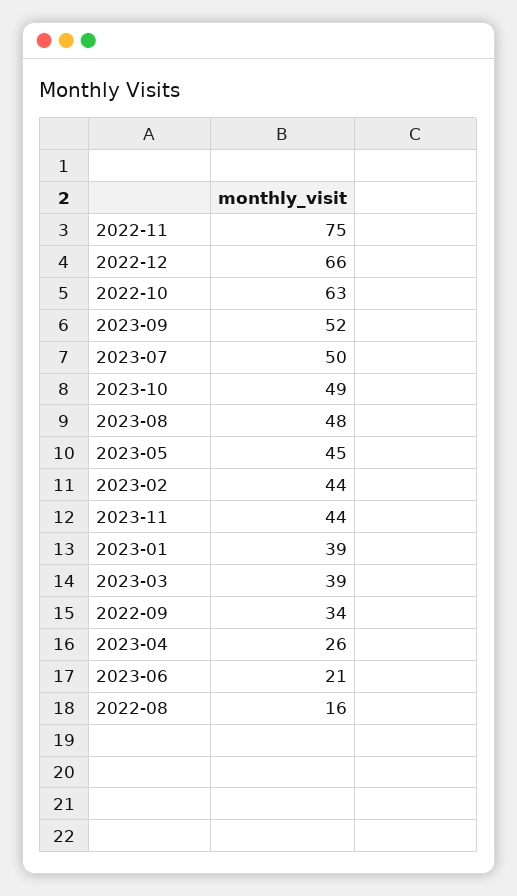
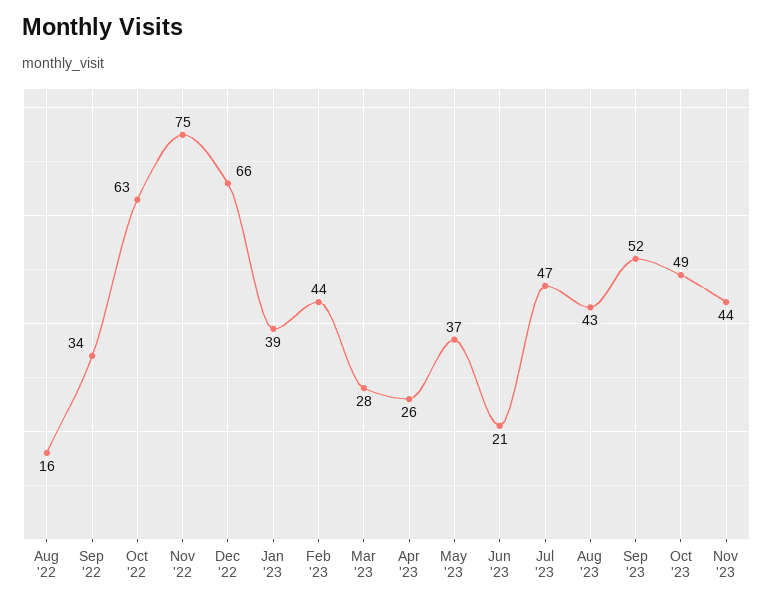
  {
    "2022-11": 75,
    "2022-12": 66,
    "2022-10": 63,
    "2023-09": 52,
-   "2023-07": 50,
+   "2023-07": 47,
    "2023-10": 49,
-   "2023-08": 48,
+   "2023-08": 43,
-   "2023-05": 45,
+   "2023-05": 37,
    "2023-02": 44,
    "2023-11": 44,
    "2023-01": 39,
-   "2023-03": 39,
+   "2023-03": 28,
    "2022-09": 34,
    "2023-04": 26,
    "2023-06": 21,
    "2022-08": 16
  }

